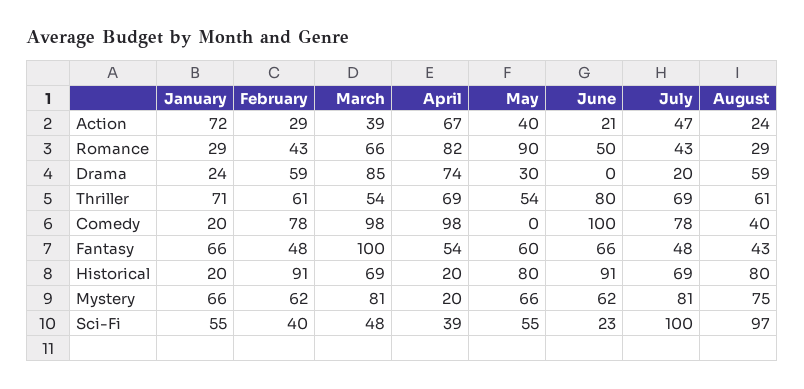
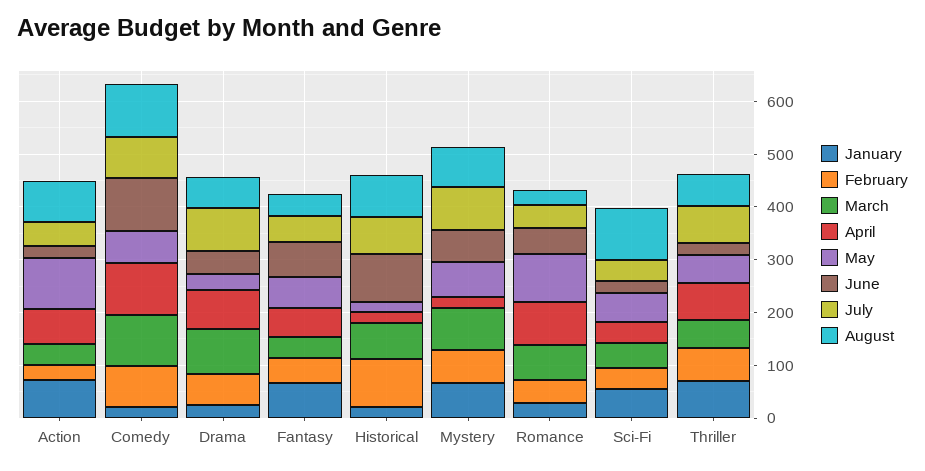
  {
    "January": {
      "Action": 72,
      "Romance": 29,
      "Drama": 24,
      "Thriller": 71,
      "Comedy": 20,
      "Fantasy": 66,
      "Historical": 20,
      "Mystery": 66,
      "Sci-Fi": 55
    },
    "February": {
      "Action": 29,
      "Romance": 43,
      "Drama": 59,
      "Thriller": 61,
      "Comedy": 78,
      "Fantasy": 48,
      "Historical": 91,
      "Mystery": 62,
      "Sci-Fi": 40
    },
    "March": {
      "Action": 39,
      "Romance": 66,
      "Drama": 85,
      "Thriller": 54,
      "Comedy": 98,
-     "Fantasy": 100,
+     "Fantasy": 40,
      "Historical": 69,
      "Mystery": 81,
      "Sci-Fi": 48
    },
    "April": {
      "Action": 67,
      "Romance": 82,
      "Drama": 74,
      "Thriller": 69,
      "Comedy": 98,
      "Fantasy": 54,
      "Historical": 20,
      "Mystery": 20,
      "Sci-Fi": 39
    },
    "May": {
-     "Action": 40,
+     "Action": 100,
      "Romance": 90,
      "Drama": 30,
      "Thriller": 54,
-     "Comedy": 0,
+     "Comedy": 60,
      "Fantasy": 60,
-     "Historical": 80,
+     "Historical": 20,
      "Mystery": 66,
      "Sci-Fi": 55
    },
    "June": {
      "Action": 21,
      "Romance": 50,
-     "Drama": 0,
+     "Drama": 40,
-     "Thriller": 80,
+     "Thriller": 20,
      "Comedy": 100,
      "Fantasy": 66,
      "Historical": 91,
      "Mystery": 62,
      "Sci-Fi": 23
    },
    "July": {
      "Action": 47,
      "Romance": 43,
-     "Drama": 20,
+     "Drama": 80,
      "Thriller": 69,
      "Comedy": 78,
      "Fantasy": 48,
      "Historical": 69,
      "Mystery": 81,
-     "Sci-Fi": 100
+     "Sci-Fi": 40
    },
    "August": {
-     "Action": 24,
+     "Action": 80,
      "Romance": 29,
      "Drama": 59,
      "Thriller": 61,
-     "Comedy": 40,
+     "Comedy": 100,
      "Fantasy": 43,
      "Historical": 80,
      "Mystery": 75,
      "Sci-Fi": 97
    }
  }

